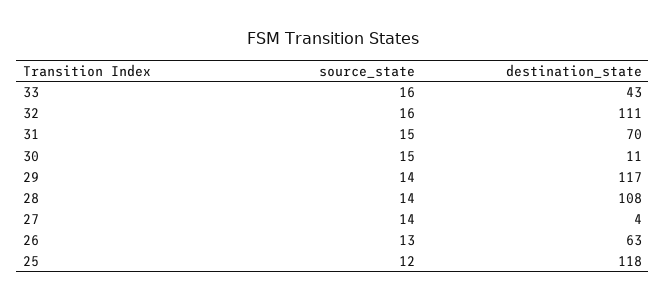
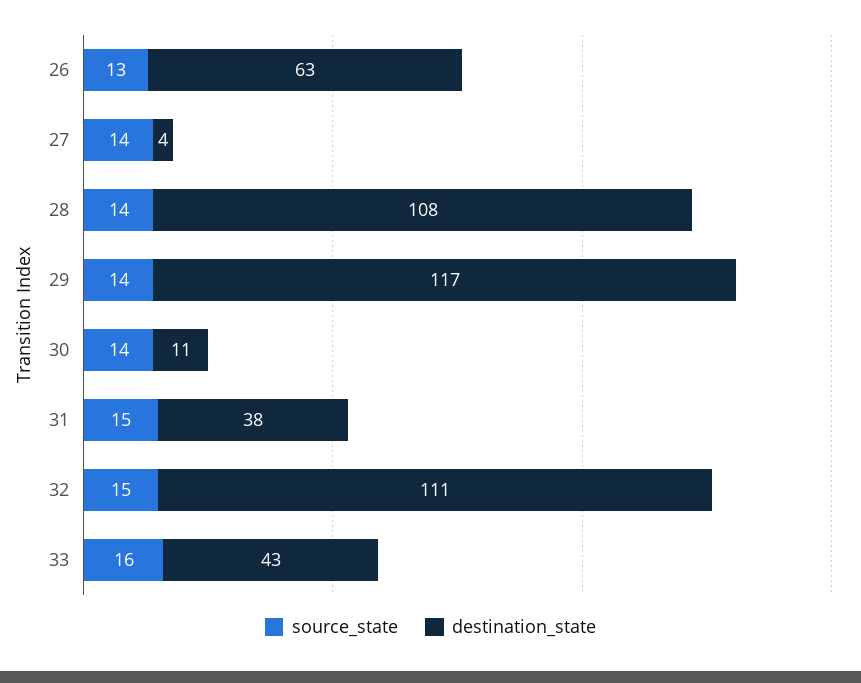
  {
    "source_state": {
      "33": 16,
-     "32": 16,
+     "32": 15,
      "31": 15,
-     "30": 15,
+     "30": 14,
      "29": 14,
      "28": 14,
      "27": 14,
-     "26": 13,
+     "26": 13
-     "25": 12
    },
    "destination_state": {
      "33": 43,
      "32": 111,
-     "31": 70,
+     "31": 38,
      "30": 11,
      "29": 117,
      "28": 108,
      "27": 4,
-     "26": 63,
+     "26": 63
-     "25": 118
    }
  }

